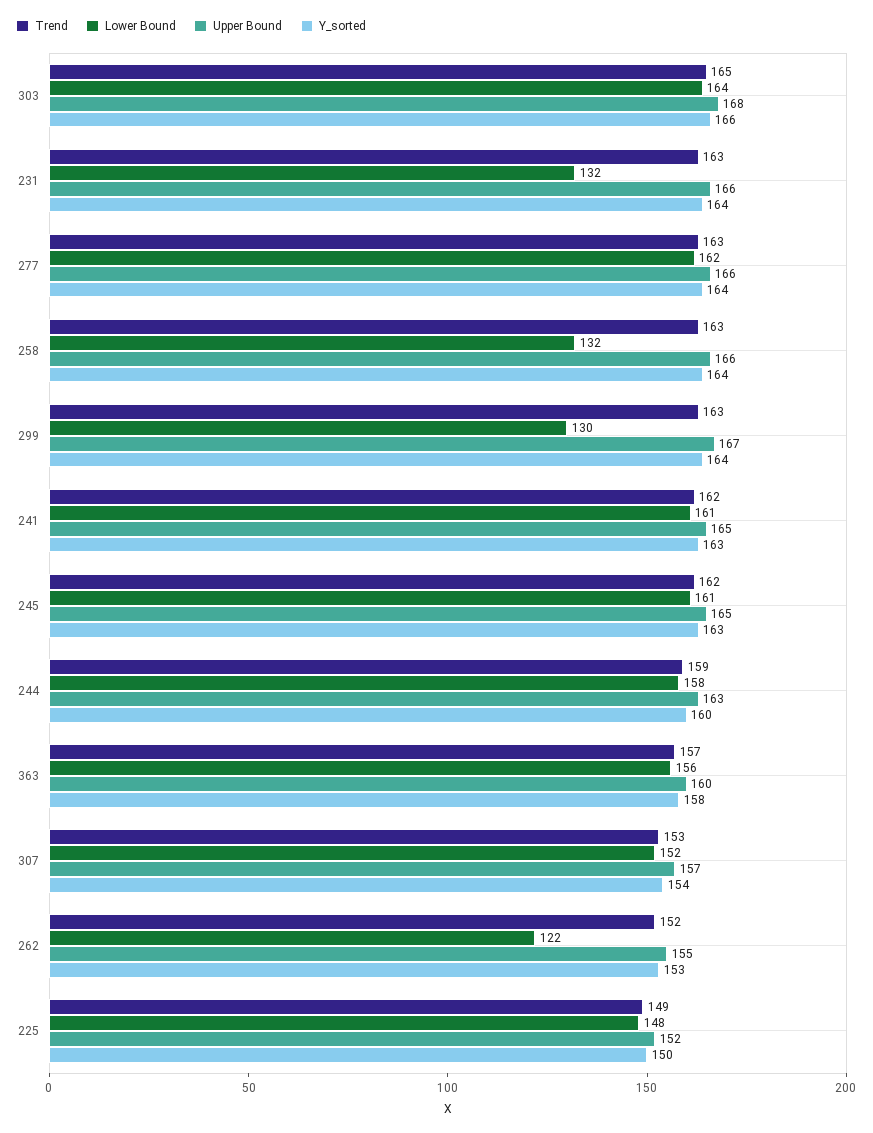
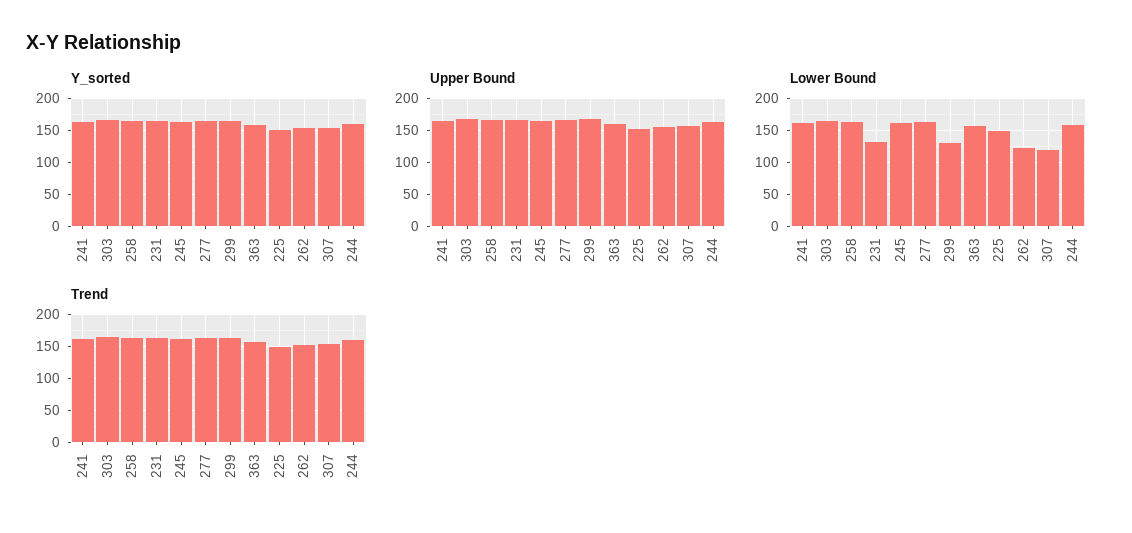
  {
    "Trend": {
      "303": 165,
      "231": 163,
      "277": 163,
      "258": 163,
      "299": 163,
      "241": 162,
      "245": 162,
      "244": 159,
      "363": 157,
      "307": 153,
      "262": 152,
      "225": 149
    },
    "Lower Bound": {
      "303": 164,
      "231": 132,
      "277": 162,
-     "258": 132,
+     "258": 160,
      "299": 130,
      "241": 161,
      "245": 161,
      "244": 158,
      "363": 156,
-     "307": 152,
+     "307": 120,
      "262": 122,
      "225": 148
    },
    "Upper Bound": {
      "303": 168,
      "231": 166,
      "277": 166,
      "258": 166,
      "299": 167,
      "241": 165,
      "245": 165,
      "244": 163,
      "363": 160,
      "307": 157,
      "262": 155,
      "225": 152
    },
    "Y_sorted": {
      "303": 166,
      "231": 164,
      "277": 164,
      "258": 164,
      "299": 164,
      "241": 163,
      "245": 163,
      "244": 160,
      "363": 158,
      "307": 154,
      "262": 153,
      "225": 150
    }
  }

